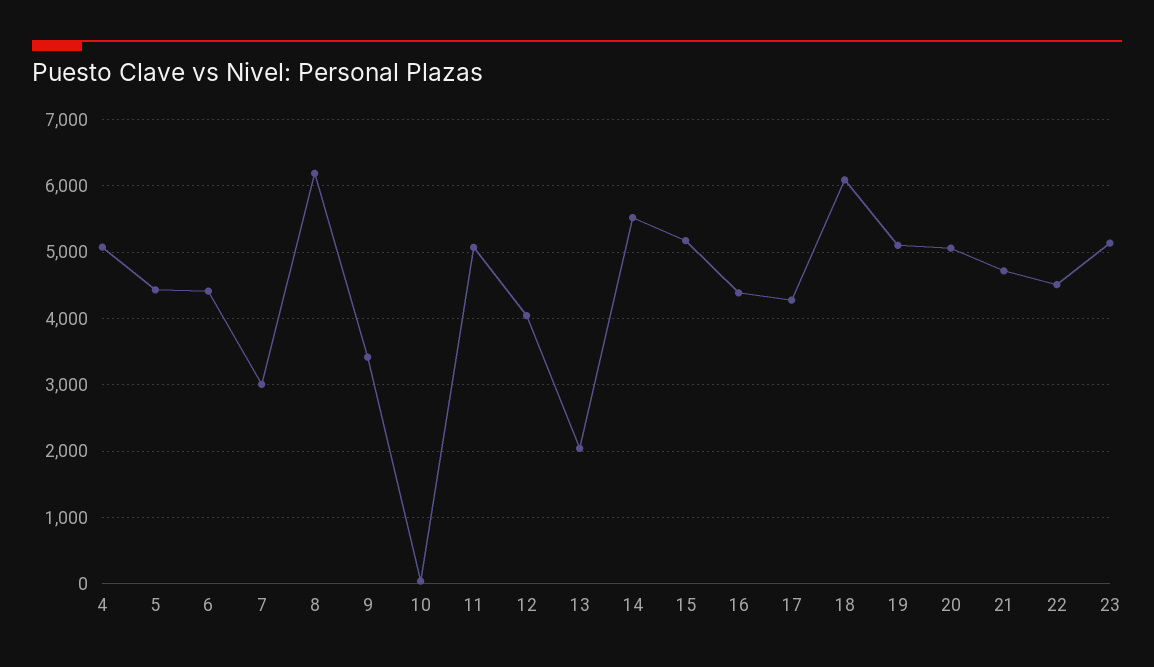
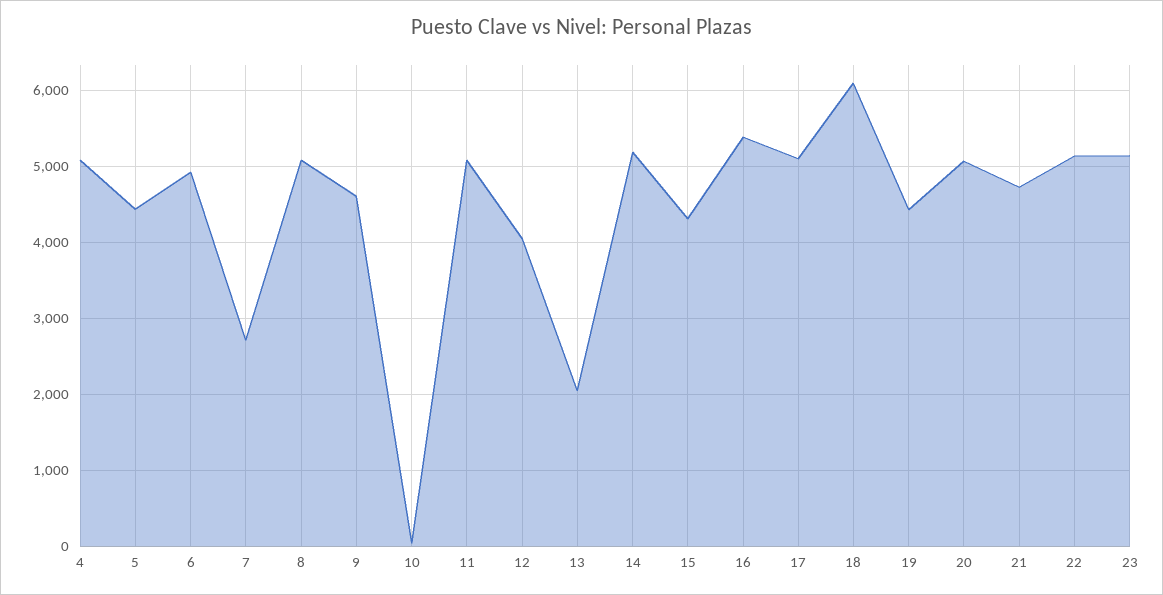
  {
    "4": 5100,
    "5": 4400,
-   "6": 4400,
+   "6": 4900,
-   "7": 3000,
+   "7": 2700,
-   "8": 6200,
+   "8": 5100,
-   "9": 3400,
+   "9": 4600,
    "10": 0,
    "11": 5100,
    "12": 4000,
    "13": 2000,
-   "14": 5500,
+   "14": 5200,
-   "15": 5200,
+   "15": 4300,
-   "16": 4400,
+   "16": 5400,
-   "17": 4300,
+   "17": 5100,
    "18": 6100,
-   "19": 5100,
+   "19": 4400,
    "20": 5100,
    "21": 4700,
-   "22": 4500,
+   "22": 5100,
    "23": 5100
  }

